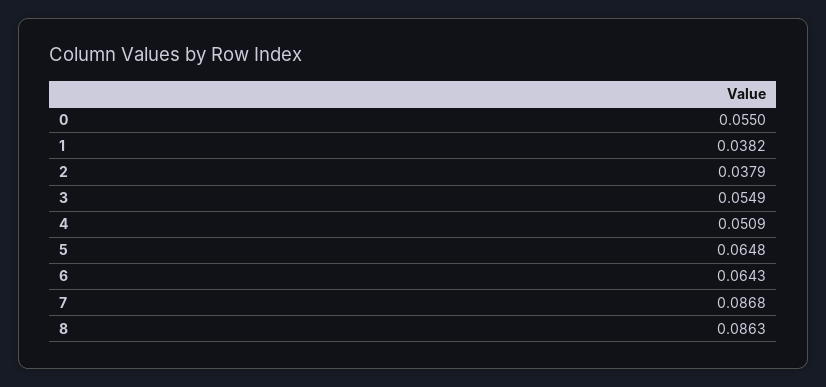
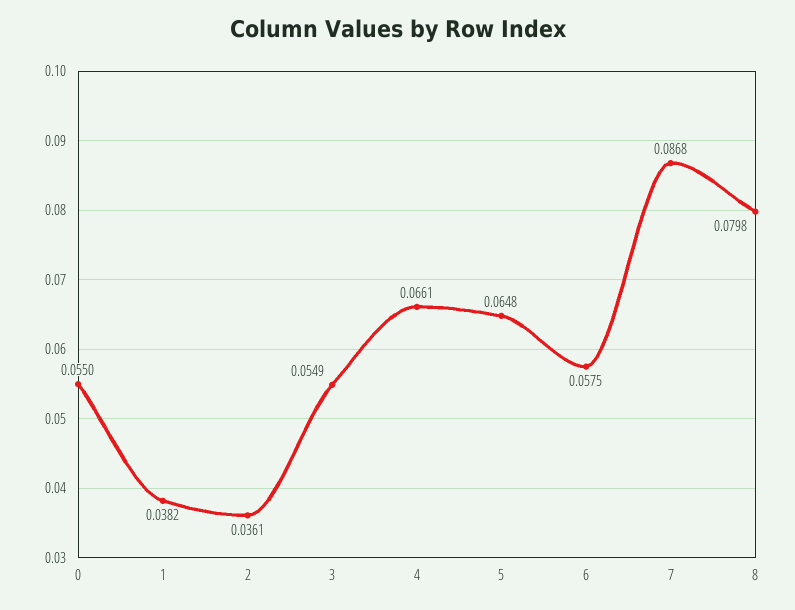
  {
    "0": 0.055,
    "1": 0.0382,
-   "2": 0.0379,
+   "2": 0.0361,
    "3": 0.0549,
-   "4": 0.0509,
+   "4": 0.0661,
    "5": 0.0648,
-   "6": 0.0643,
+   "6": 0.0575,
    "7": 0.0868,
-   "8": 0.0863
+   "8": 0.0798
  }

